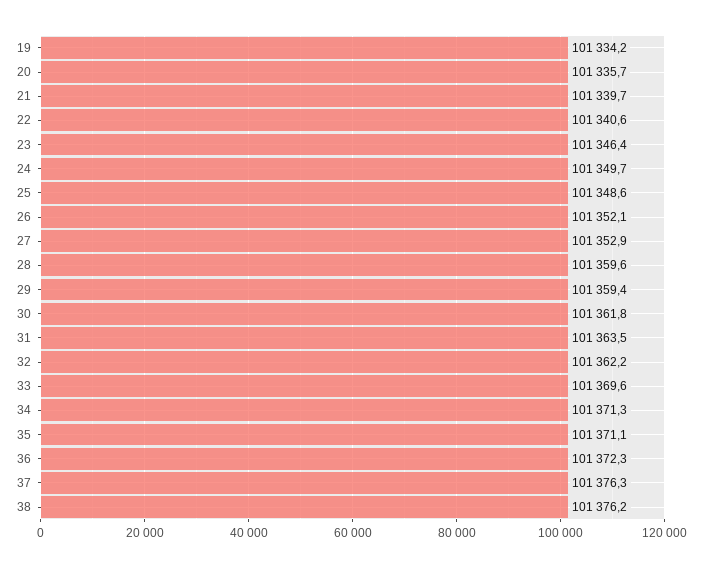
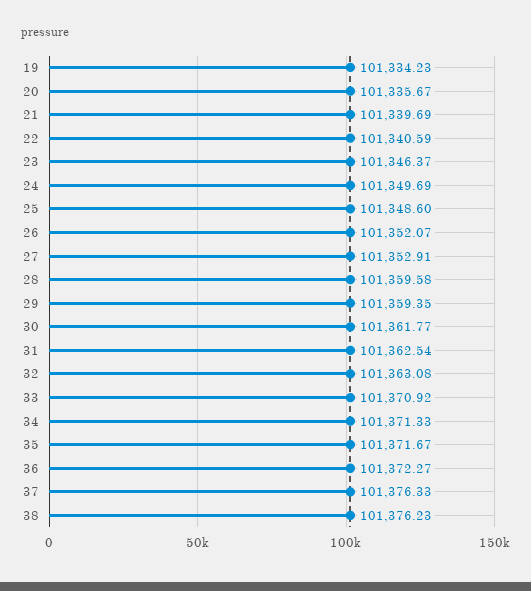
  {
    "19": 101334.23,
    "20": 101335.67,
    "21": 101339.69,
    "22": 101340.59,
    "23": 101346.37,
    "24": 101349.69,
    "25": 101348.6,
    "26": 101352.07,
    "27": 101352.91,
    "28": 101359.58,
    "29": 101359.35,
    "30": 101361.77,
-   "31": 101363.5,
+   "31": 101362.54,
-   "32": 101362.2,
+   "32": 101363.08,
-   "33": 101369.6,
+   "33": 101370.92,
    "34": 101371.33,
-   "35": 101371.1,
+   "35": 101371.67,
    "36": 101372.27,
    "37": 101376.33,
    "38": 101376.23
  }

